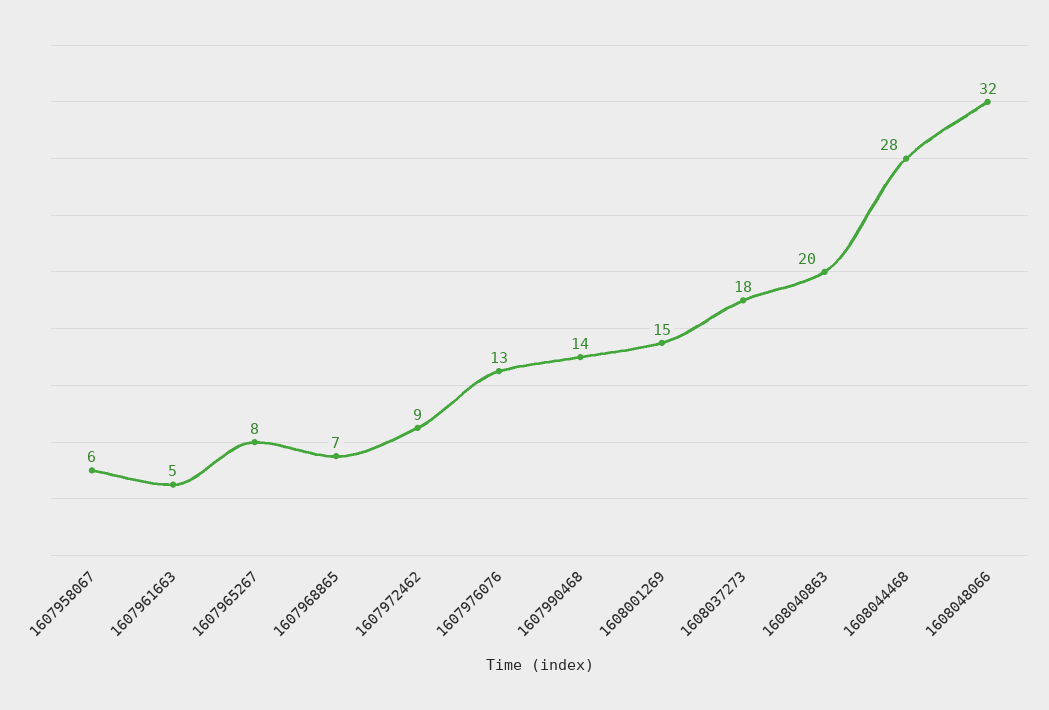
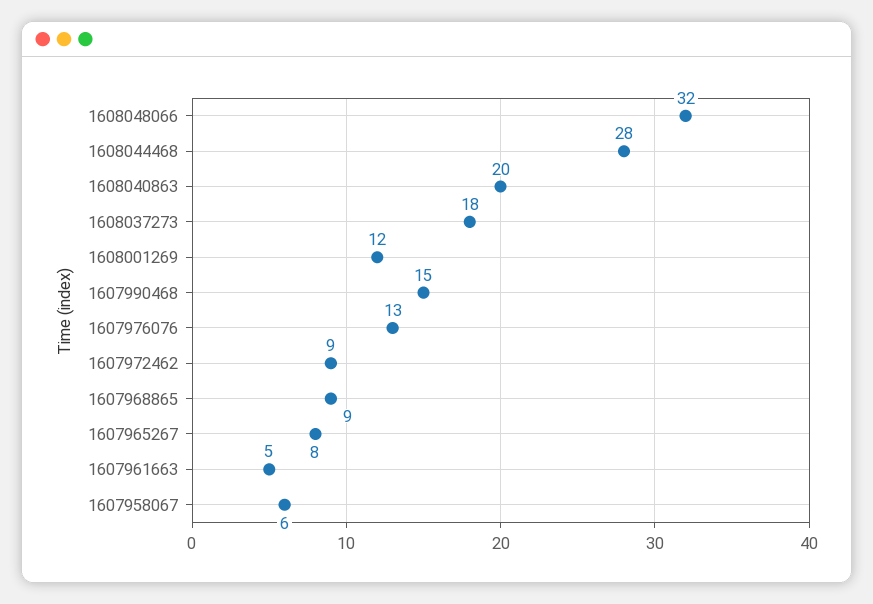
  {
    "1607958067": 6,
    "1607961663": 5,
    "1607965267": 8,
-   "1607968865": 7,
+   "1607968865": 9,
    "1607972462": 9,
    "1607976076": 13,
-   "1607990468": 14,
+   "1607990468": 15,
-   "1608001269": 15,
+   "1608001269": 12,
    "1608037273": 18,
    "1608040863": 20,
    "1608044468": 28,
    "1608048066": 32
  }

